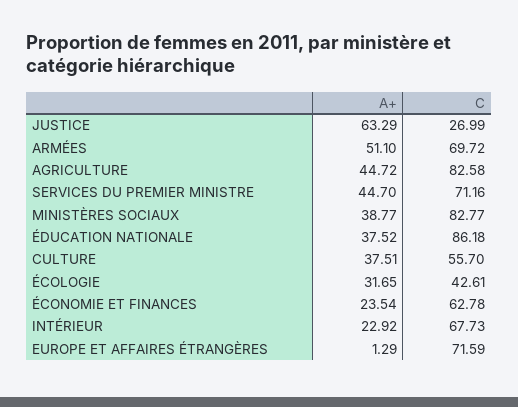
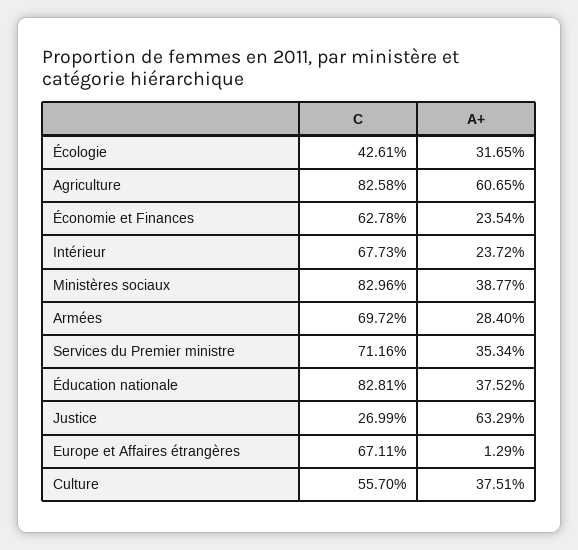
  {
    "A+": {
      "JUSTICE": 63.29,
-     "ARMÉES": 51.1,
+     "ARMÉES": 28.4,
-     "AGRICULTURE": 44.72,
+     "AGRICULTURE": 60.65,
-     "SERVICES DU PREMIER MINISTRE": 44.7,
+     "SERVICES DU PREMIER MINISTRE": 35.34,
      "MINISTÈRES SOCIAUX": 38.77,
      "ÉDUCATION NATIONALE": 37.52,
      "CULTURE": 37.51,
      "ÉCOLOGIE": 31.65,
      "ÉCONOMIE ET FINANCES": 23.54,
-     "INTÉRIEUR": 22.92,
+     "INTÉRIEUR": 23.72,
      "EUROPE ET AFFAIRES ÉTRANGÈRES": 1.29
    },
    "C": {
      "JUSTICE": 26.99,
      "ARMÉES": 69.72,
      "AGRICULTURE": 82.58,
      "SERVICES DU PREMIER MINISTRE": 71.16,
-     "MINISTÈRES SOCIAUX": 82.77,
+     "MINISTÈRES SOCIAUX": 82.96,
-     "ÉDUCATION NATIONALE": 86.18,
+     "ÉDUCATION NATIONALE": 82.81,
      "CULTURE": 55.7,
      "ÉCOLOGIE": 42.61,
      "ÉCONOMIE ET FINANCES": 62.78,
      "INTÉRIEUR": 67.73,
-     "EUROPE ET AFFAIRES ÉTRANGÈRES": 71.59
+     "EUROPE ET AFFAIRES ÉTRANGÈRES": 67.11
    }
  }

